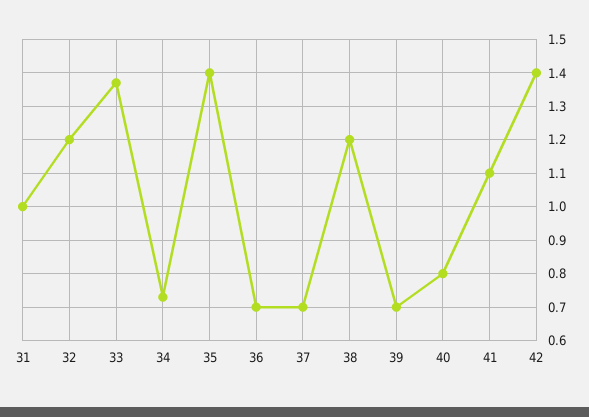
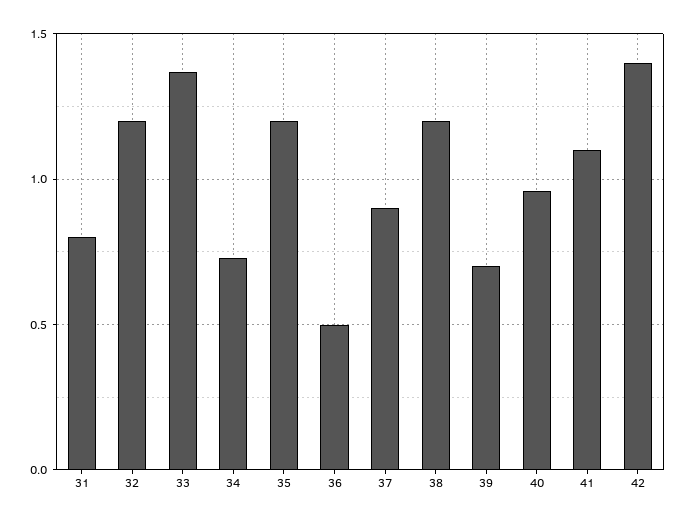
  {
-   "31": 1,
+   "31": 0.8,
    "32": 1.2,
    "33": 1.35,
    "34": 0.75,
-   "35": 1.4,
+   "35": 1.2,
-   "36": 0.7,
+   "36": 0.5,
-   "37": 0.7,
+   "37": 0.9,
    "38": 1.2,
    "39": 0.7,
-   "40": 0.8,
+   "40": 0.95,
    "41": 1.1,
    "42": 1.4
  }

